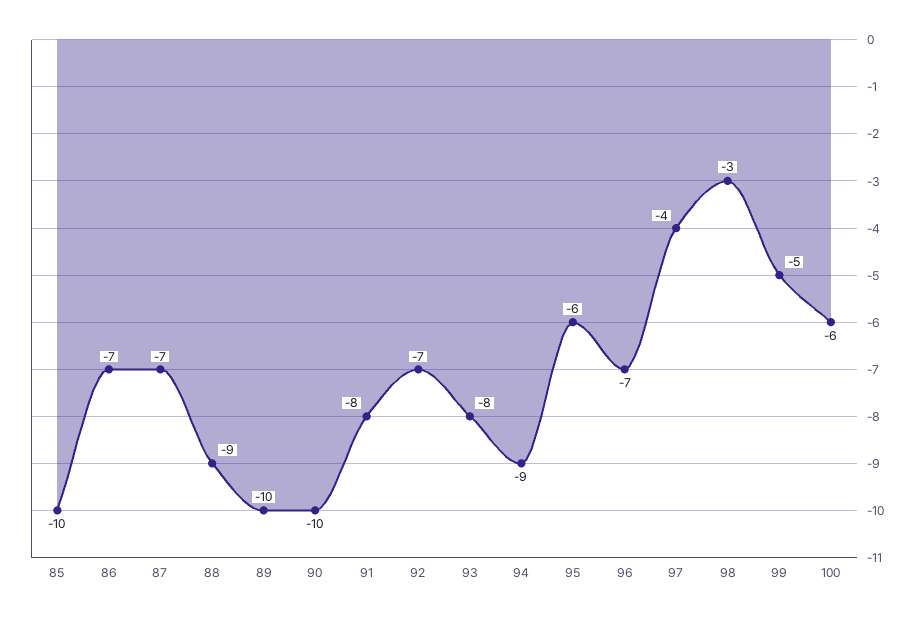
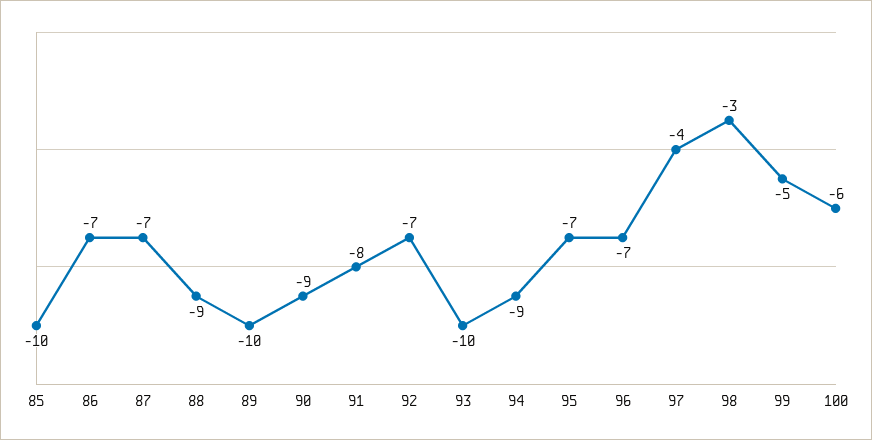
  {
    "85": -10,
    "86": -7,
    "87": -7,
    "88": -9,
    "89": -10,
-   "90": -10,
+   "90": -9,
    "91": -8,
    "92": -7,
-   "93": -8,
+   "93": -10,
    "94": -9,
-   "95": -6,
+   "95": -7,
    "96": -7,
    "97": -4,
    "98": -3,
    "99": -5,
    "100": -6
  }

